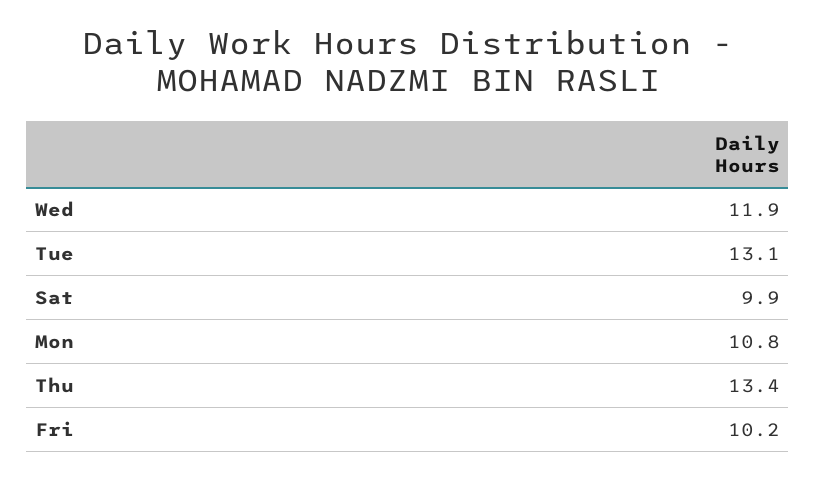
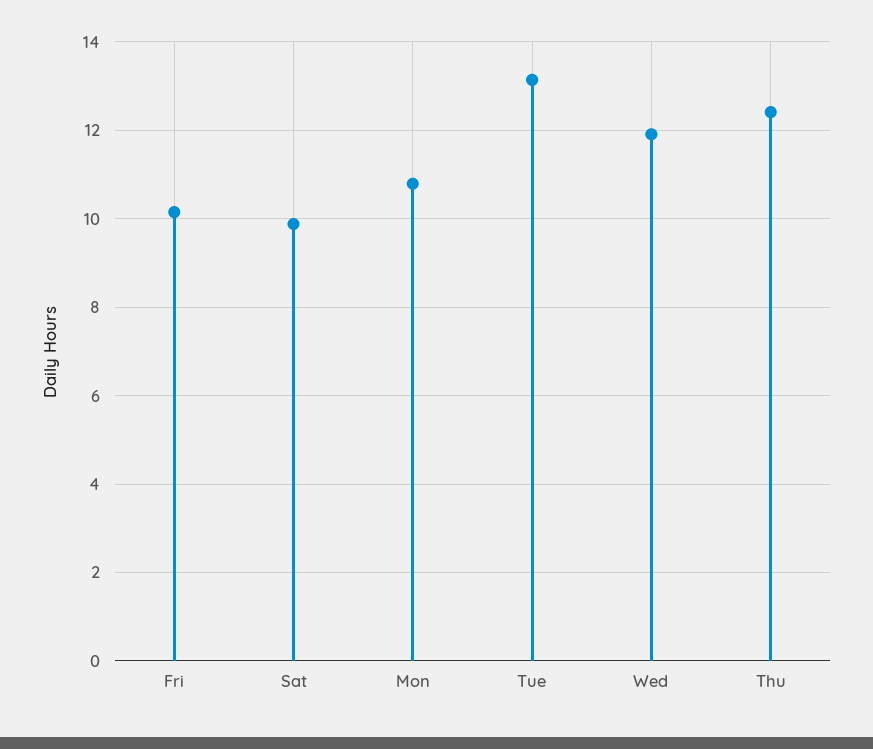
  {
    "Wed": 11.9,
    "Tue": 13.1,
    "Sat": 9.9,
    "Mon": 10.8,
-   "Thu": 13.4,
+   "Thu": 12.4,
    "Fri": 10.2
  }

